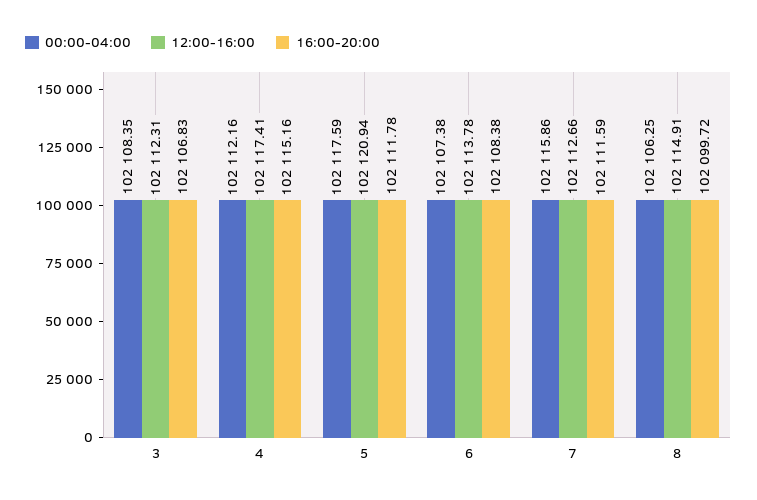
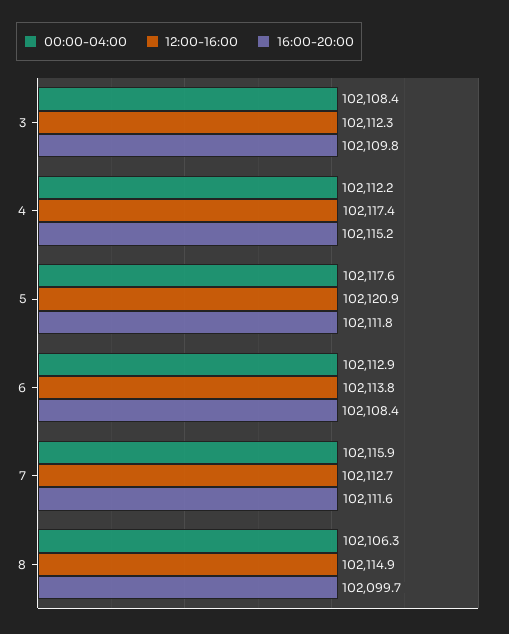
  {
    "00:00-04:00": {
      "3": 102108.35,
      "4": 102112.16,
      "5": 102117.59,
-     "6": 102107.38,
+     "6": 102112.9,
      "7": 102115.86,
      "8": 102106.25
    },
    "12:00-16:00": {
      "3": 102112.31,
      "4": 102117.41,
      "5": 102120.94,
      "6": 102113.78,
      "7": 102112.66,
      "8": 102114.91
    },
    "16:00-20:00": {
-     "3": 102106.83,
+     "3": 102109.8,
      "4": 102115.16,
      "5": 102111.78,
      "6": 102108.38,
      "7": 102111.59,
      "8": 102099.72
    }
  }

